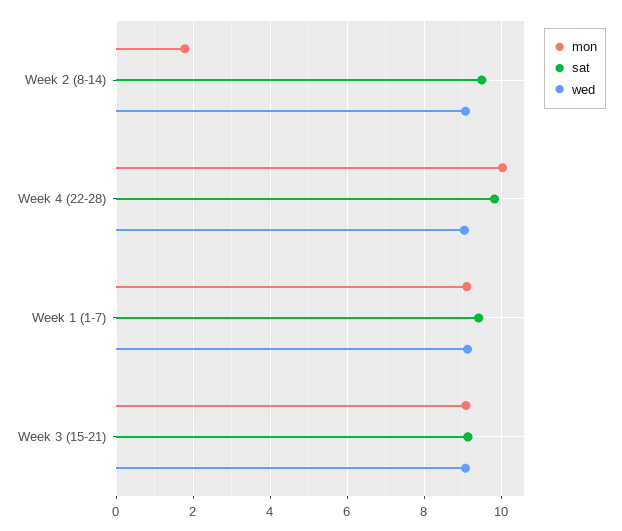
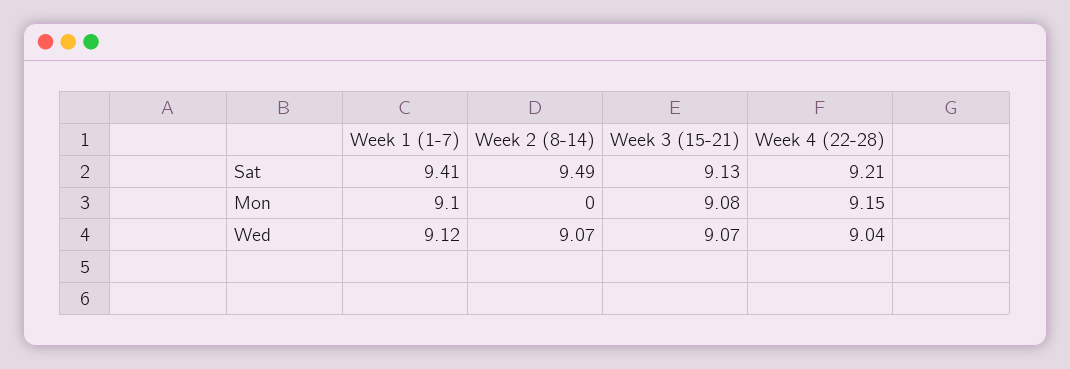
  {
    "mon": {
-     "Week 2 (8-14)": 1.8,
+     "Week 2 (8-14)": 0,
-     "Week 4 (22-28)": 10,
+     "Week 4 (22-28)": 9.15,
      "Week 1 (1-7)": 9.1,
      "Week 3 (15-21)": 9.08
    },
    "sat": {
      "Week 2 (8-14)": 9.49,
-     "Week 4 (22-28)": 9.8,
+     "Week 4 (22-28)": 9.21,
      "Week 1 (1-7)": 9.41,
      "Week 3 (15-21)": 9.13
    },
    "wed": {
      "Week 2 (8-14)": 9.07,
      "Week 4 (22-28)": 9.04,
      "Week 1 (1-7)": 9.12,
      "Week 3 (15-21)": 9.07
    }
  }

